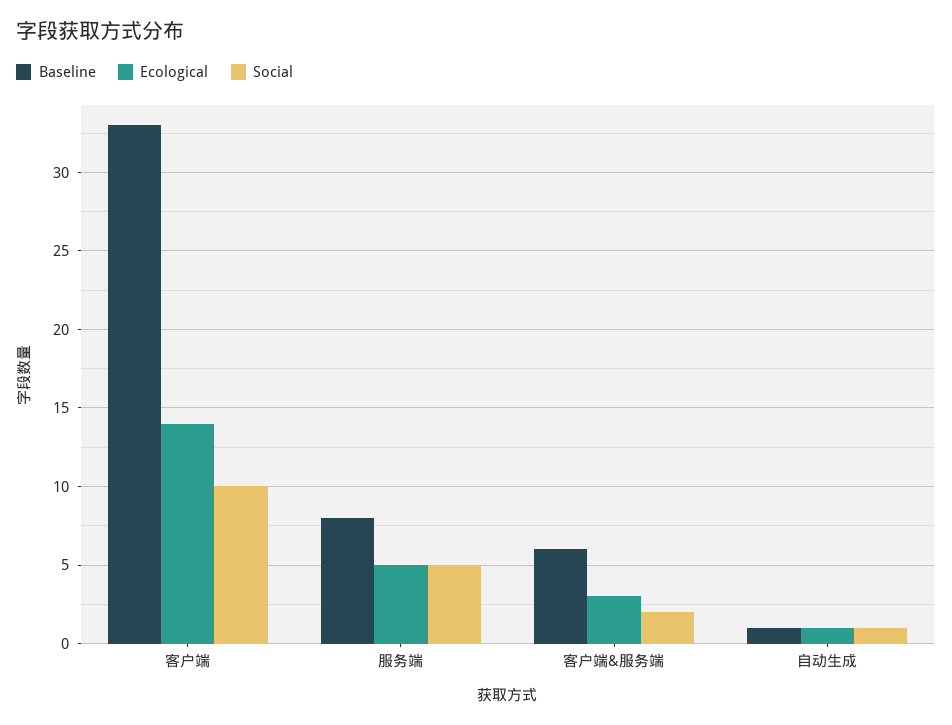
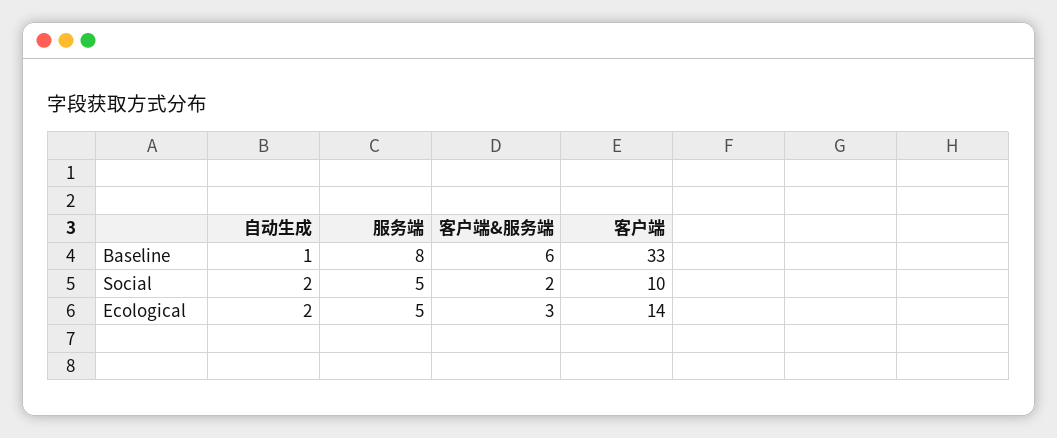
  {
    "Baseline": {
      "客户端": 33,
      "服务端": 8,
      "客户端&服务端": 6,
      "自动生成": 1
    },
    "Ecological": {
      "客户端": 14,
      "服务端": 5,
      "客户端&服务端": 3,
-     "自动生成": 1
+     "自动生成": 2
    },
    "Social": {
      "客户端": 10,
      "服务端": 5,
      "客户端&服务端": 2,
-     "自动生成": 1
+     "自动生成": 2
    }
  }

